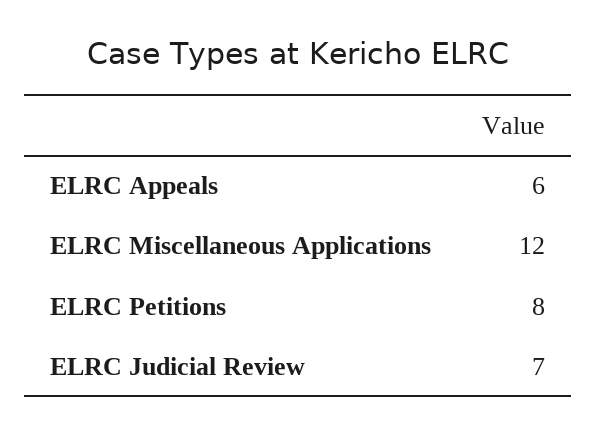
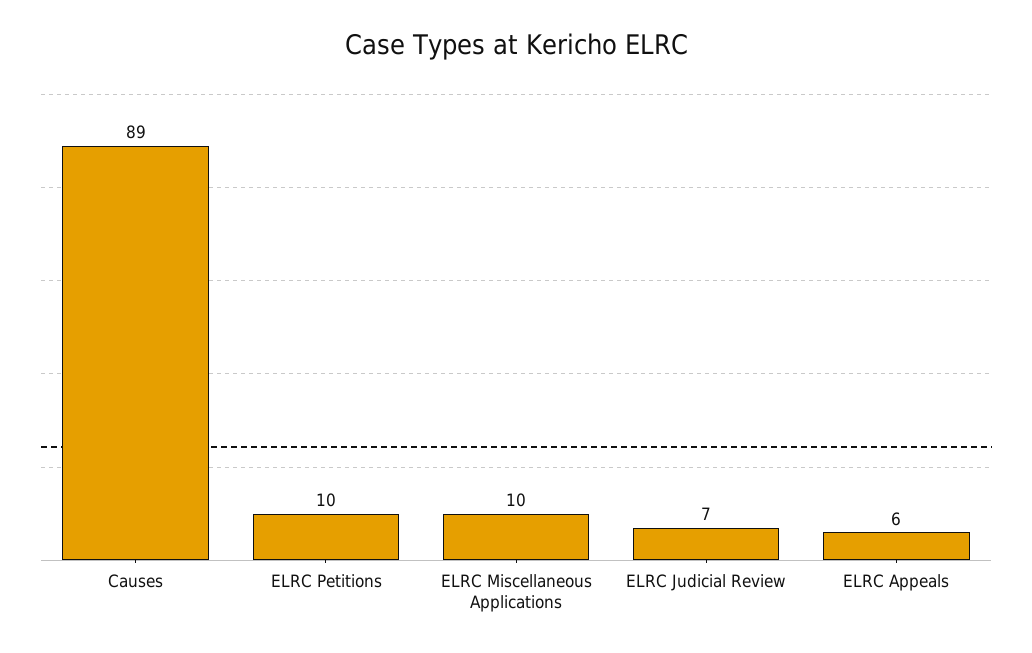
  {
    "ELRC Appeals": 6,
-   "ELRC Miscellaneous Applications": 12,
+   "ELRC Miscellaneous Applications": 10,
-   "ELRC Petitions": 8,
+   "ELRC Petitions": 10,
-   "ELRC Judicial Review": 7
+   "ELRC Judicial Review": 7,
+   "Causes": 89
  }

